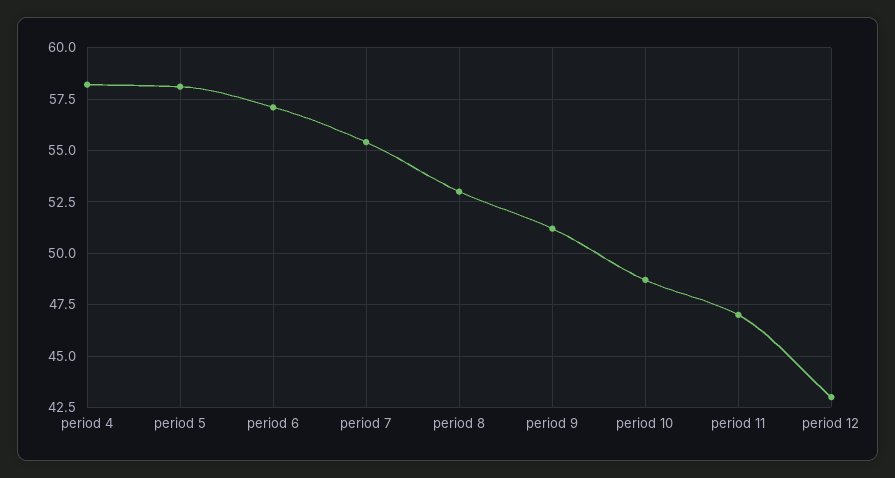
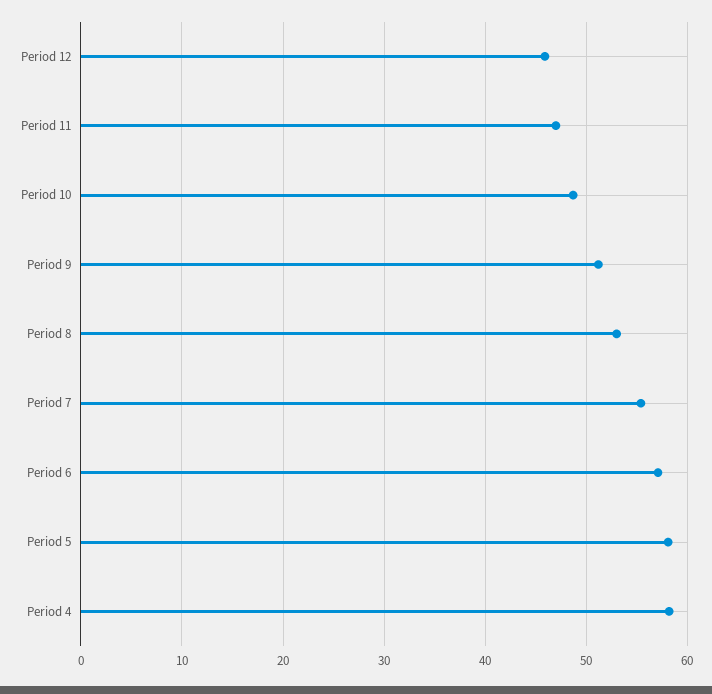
  {
    "period 4": 58,
    "period 5": 58,
    "period 6": 57,
    "period 7": 55.5,
    "period 8": 53,
    "period 9": 51,
    "period 10": 48.5,
    "period 11": 47,
-   "period 12": 43
+   "period 12": 46
  }

